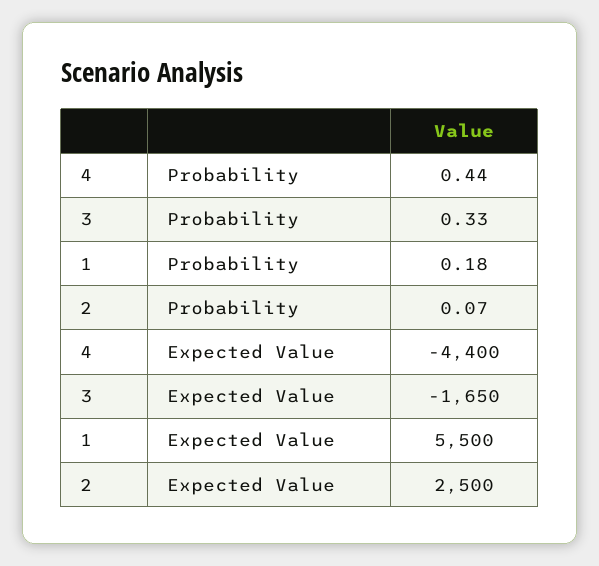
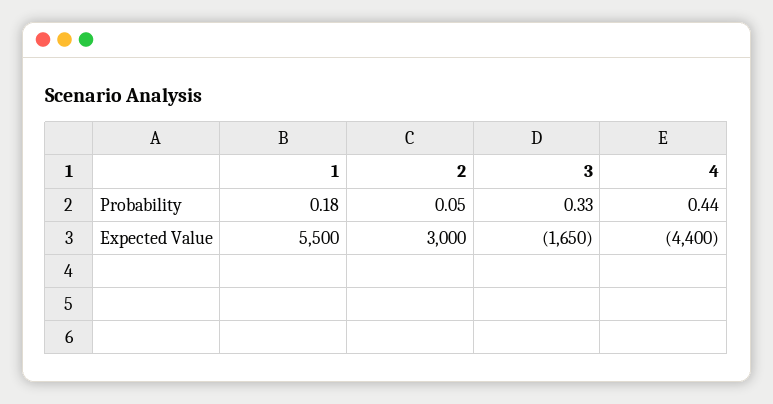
  {
    "4": {
      "Probability": 0.44,
      "Expected Value": -4400
    },
    "3": {
      "Probability": 0.33,
      "Expected Value": -1650
    },
    "1": {
      "Probability": 0.18,
      "Expected Value": 5500
    },
    "2": {
-     "Probability": 0.07,
+     "Probability": 0.05,
-     "Expected Value": 2500
+     "Expected Value": 3000
    }
  }

